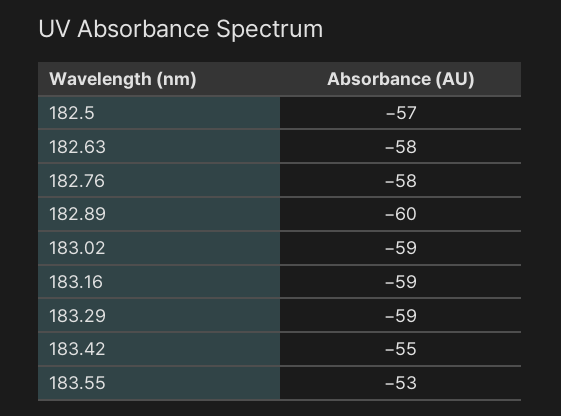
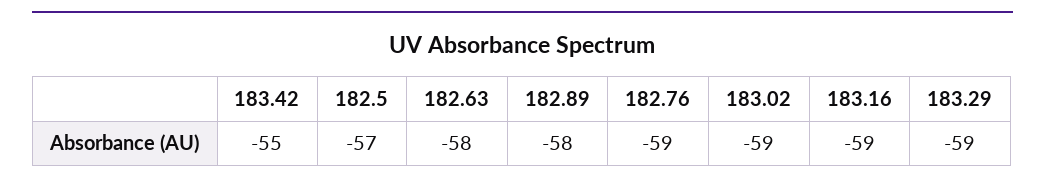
  {
    "182.5": -57,
    "182.63": -58,
-   "182.76": -58,
+   "182.76": -59,
-   "182.89": -60,
+   "182.89": -58,
    "183.02": -59,
    "183.16": -59,
    "183.29": -59,
-   "183.42": -55,
+   "183.42": -55
-   "183.55": -53
  }

